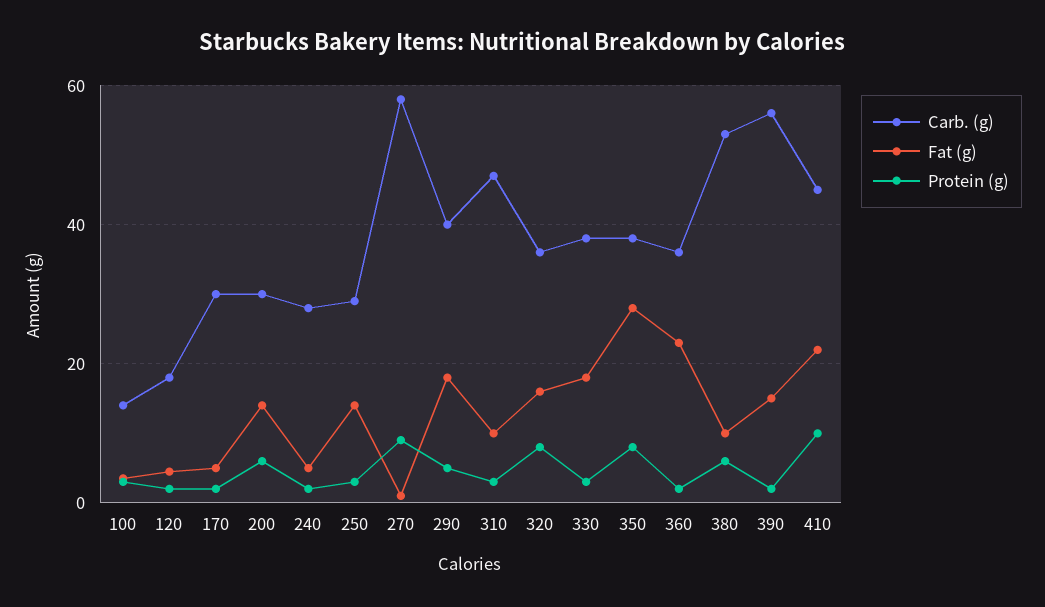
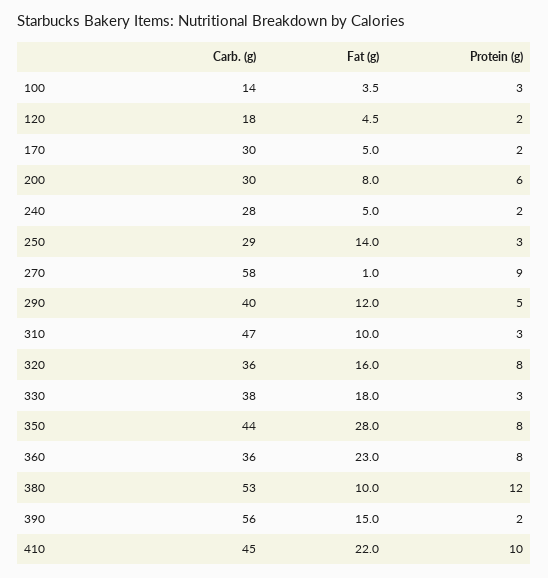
  {
    "Carb. (g)": {
      "100": 14,
      "120": 18,
      "170": 30,
      "200": 30,
      "240": 28,
      "250": 29,
      "270": 58,
      "290": 40,
      "310": 47,
      "320": 36,
      "330": 38,
-     "350": 38,
+     "350": 44,
      "360": 36,
      "380": 53,
      "390": 56,
      "410": 45
    },
    "Fat (g)": {
      "100": 3.5,
      "120": 4.5,
      "170": 5,
-     "200": 14,
+     "200": 8,
      "240": 5,
      "250": 14,
      "270": 1,
-     "290": 18,
+     "290": 12,
      "310": 10,
      "320": 16,
      "330": 18,
      "350": 28,
      "360": 23,
      "380": 10,
      "390": 15,
      "410": 22
    },
    "Protein (g)": {
      "100": 3,
      "120": 2,
      "170": 2,
      "200": 6,
      "240": 2,
      "250": 3,
      "270": 9,
      "290": 5,
      "310": 3,
      "320": 8,
      "330": 3,
      "350": 8,
-     "360": 2,
+     "360": 8,
-     "380": 6,
+     "380": 12,
      "390": 2,
      "410": 10
    }
  }

